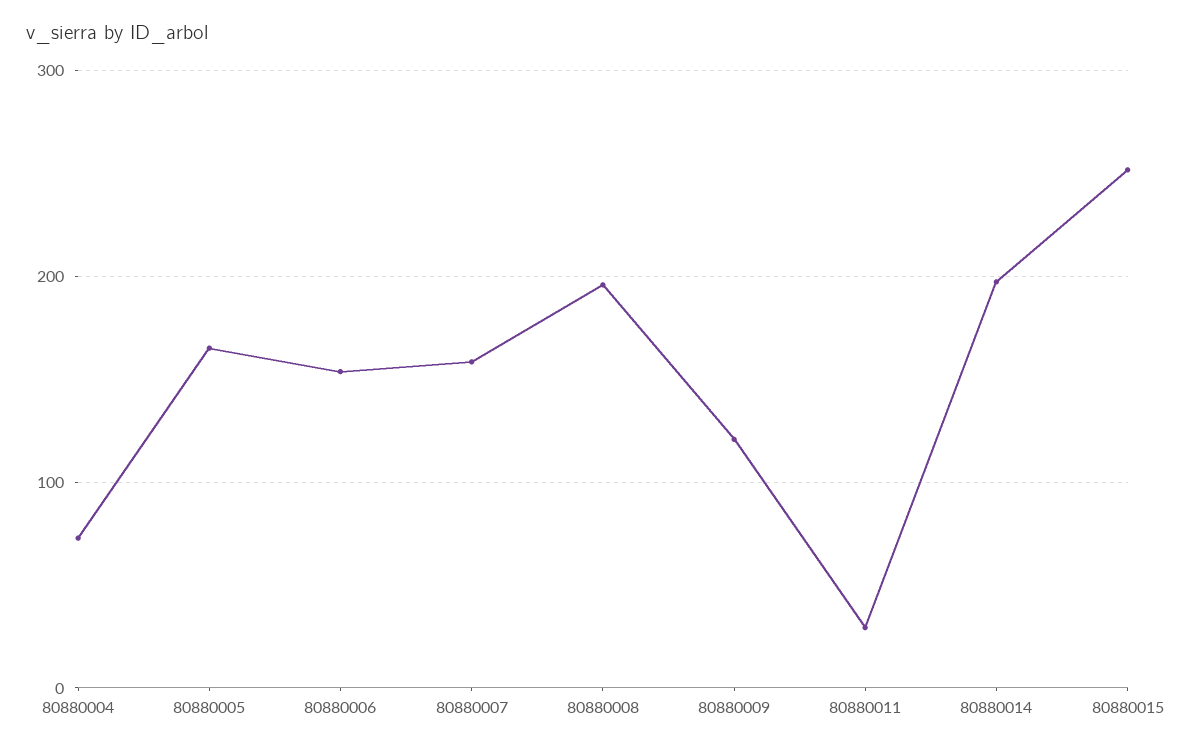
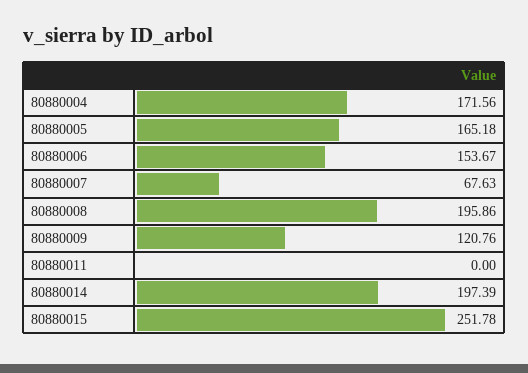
  {
-   "80880004": 70,
+   "80880004": 171.56,
    "80880005": 165.18,
    "80880006": 153.67,
-   "80880007": 160,
+   "80880007": 67.63,
    "80880008": 195.86,
    "80880009": 120.76,
-   "80880011": 30,
+   "80880011": 0,
    "80880014": 197.39,
    "80880015": 251.78
  }

